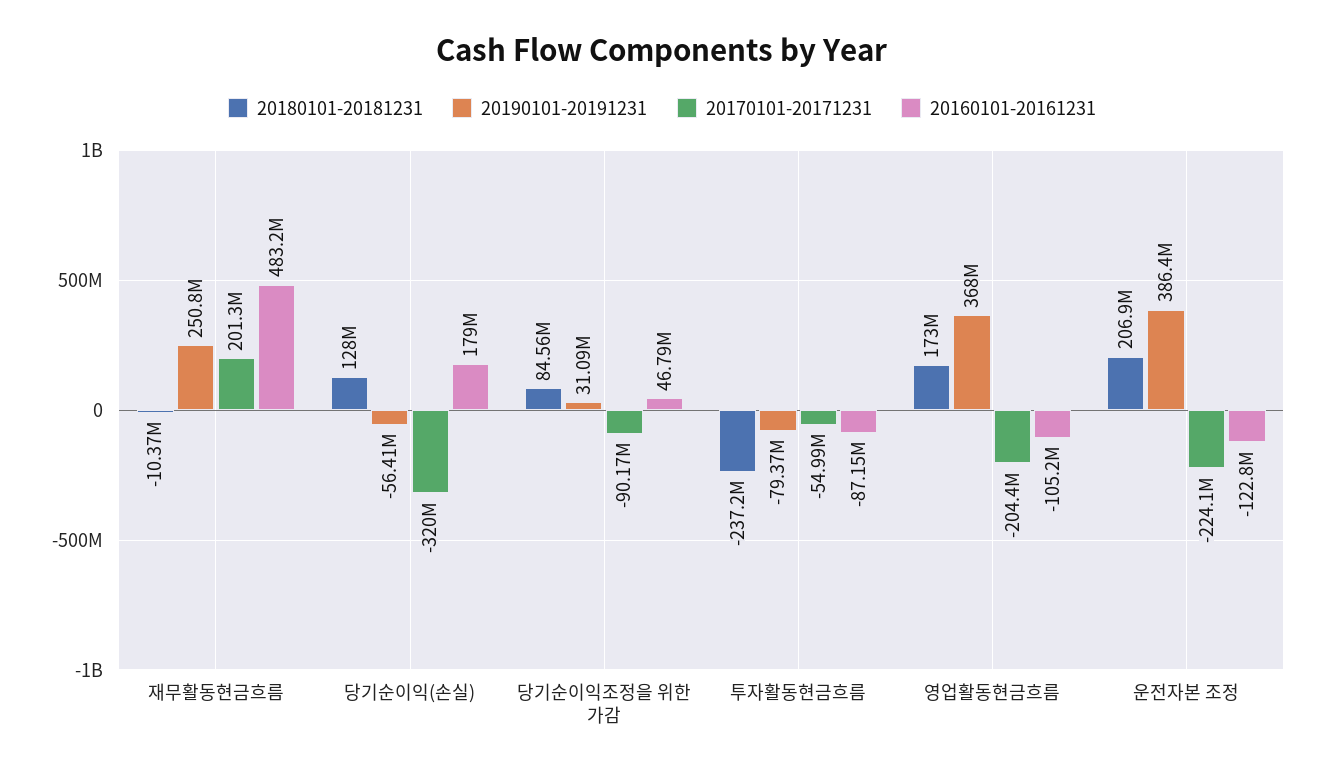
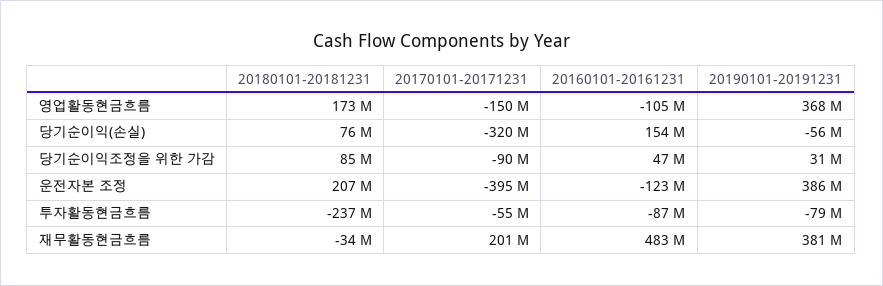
  {
    "20180101-20181231": {
-     "재무활동현금흐름": -10370000,
+     "재무활동현금흐름": -34000000,
-     "당기순이익(손실)": 128000000,
+     "당기순이익(손실)": 76000000,
      "당기순이익조정을 위한 가감": 84560000,
      "투자활동현금흐름": -237200000,
      "영업활동현금흐름": 173000000,
      "운전자본 조정": 206900000
    },
    "20190101-20191231": {
-     "재무활동현금흐름": 250800000,
+     "재무활동현금흐름": 381000000,
      "당기순이익(손실)": -56410000,
      "당기순이익조정을 위한 가감": 31090000,
      "투자활동현금흐름": -79370000,
      "영업활동현금흐름": 368000000,
      "운전자본 조정": 386400000
    },
    "20170101-20171231": {
      "재무활동현금흐름": 201300000,
      "당기순이익(손실)": -320000000,
      "당기순이익조정을 위한 가감": -90170000,
      "투자활동현금흐름": -54990000,
-     "영업활동현금흐름": -204400000,
+     "영업활동현금흐름": -150000000,
-     "운전자본 조정": -224100000
+     "운전자본 조정": -395000000
    },
    "20160101-20161231": {
      "재무활동현금흐름": 483200000,
-     "당기순이익(손실)": 179000000,
+     "당기순이익(손실)": 154000000,
      "당기순이익조정을 위한 가감": 46790000,
      "투자활동현금흐름": -87150000,
      "영업활동현금흐름": -105200000,
      "운전자본 조정": -122800000
    }
  }

